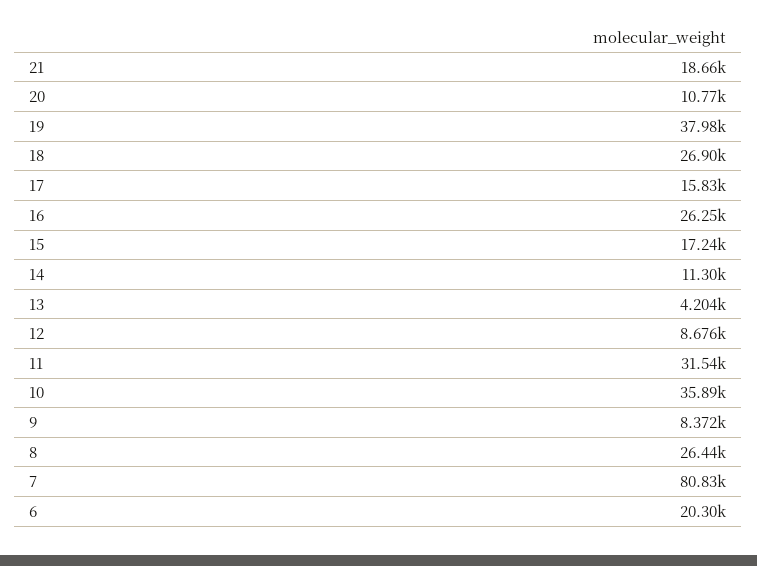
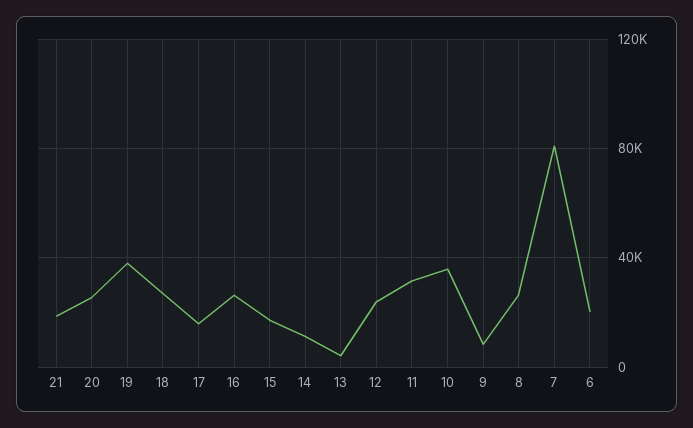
  {
    "21": 18660,
-   "20": 10770,
+   "20": 25000,
    "19": 37980,
    "18": 26900,
    "17": 15830,
    "16": 26250,
    "15": 17240,
    "14": 11300,
    "13": 4204,
-   "12": 8676,
+   "12": 25000,
    "11": 31540,
    "10": 35890,
    "9": 8372,
    "8": 26440,
    "7": 80830,
    "6": 20300
  }

